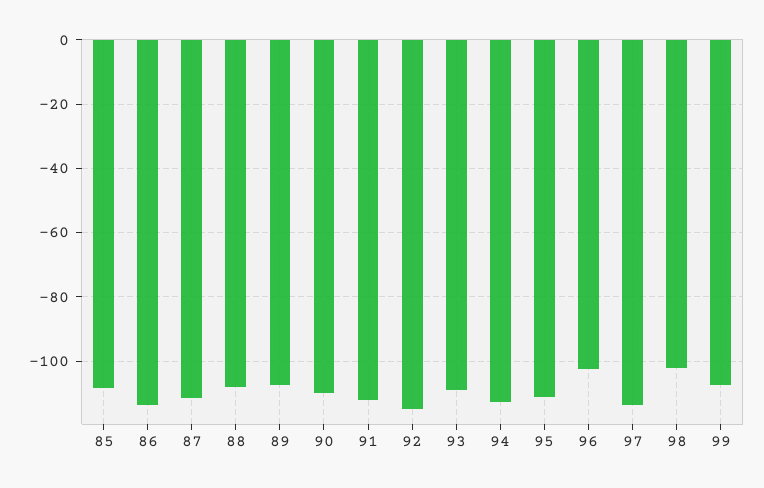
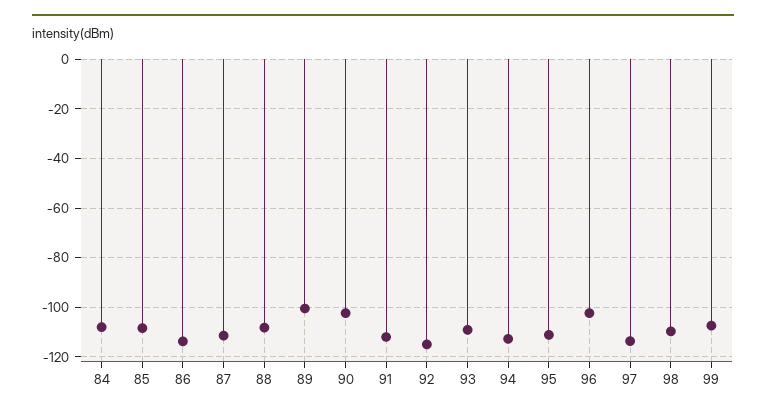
  {
    "85": -108,
    "86": -114,
    "87": -112,
    "88": -108,
-   "89": -108,
+   "89": -100,
-   "90": -110,
+   "90": -102.5,
    "91": -112,
    "92": -116,
    "93": -110,
    "94": -112,
    "95": -112,
    "96": -102,
    "97": -114,
-   "98": -102,
+   "98": -110,
-   "99": -108
+   "99": -108,
+   "84": -107.5
  }

